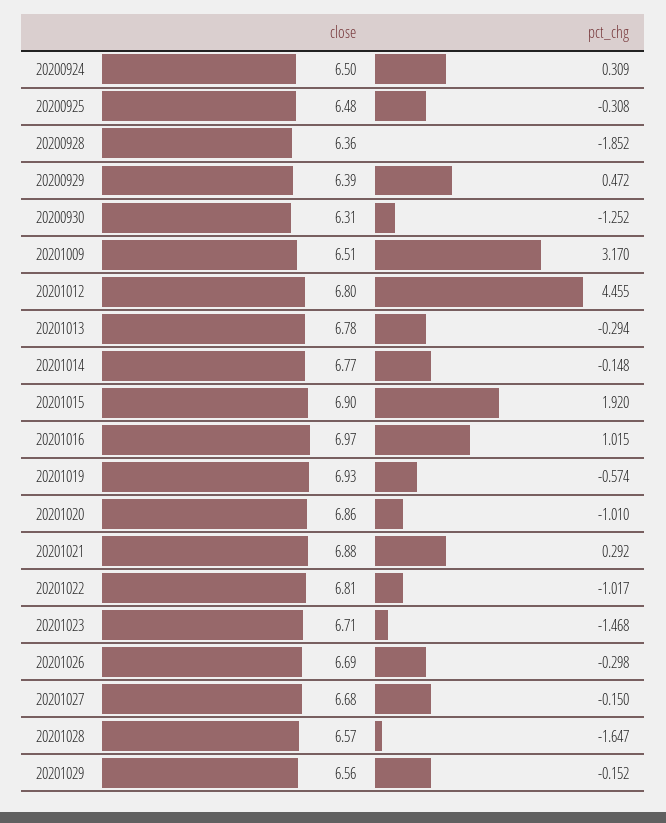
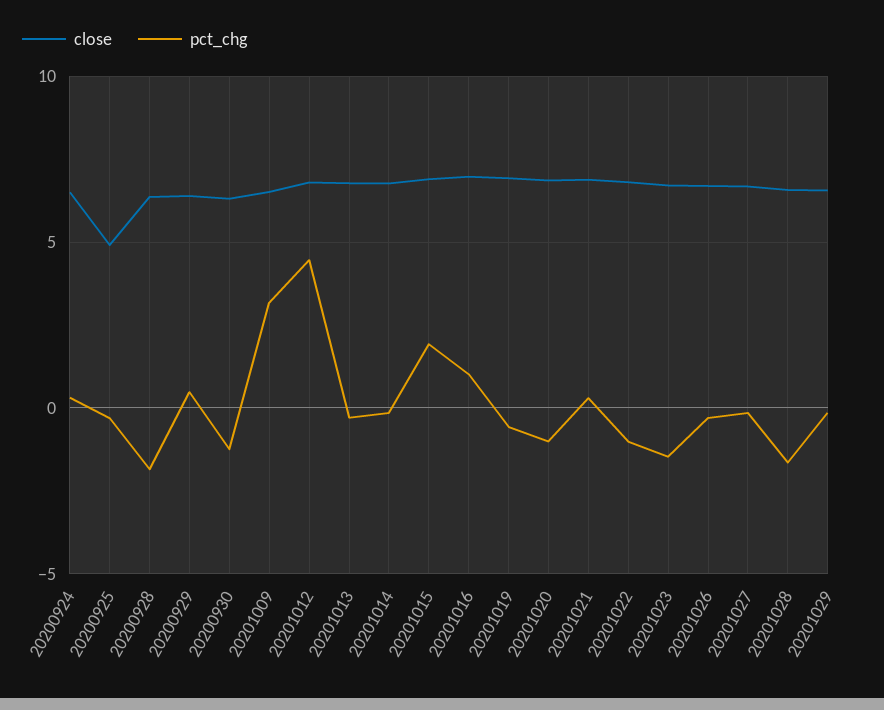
  {
    "close": {
      "20200924": 6.5,
-     "20200925": 6.48,
+     "20200925": 5,
      "20200928": 6.36,
      "20200929": 6.39,
      "20200930": 6.31,
      "20201009": 6.51,
      "20201012": 6.8,
      "20201013": 6.78,
      "20201014": 6.77,
      "20201015": 6.9,
      "20201016": 6.97,
      "20201019": 6.93,
      "20201020": 6.86,
      "20201021": 6.88,
      "20201022": 6.81,
      "20201023": 6.71,
      "20201026": 6.69,
      "20201027": 6.68,
      "20201028": 6.57,
      "20201029": 6.56
    },
    "pct_chg": {
      "20200924": 0.309,
      "20200925": -0.308,
      "20200928": -1.852,
      "20200929": 0.472,
      "20200930": -1.252,
      "20201009": 3.17,
      "20201012": 4.455,
      "20201013": -0.294,
      "20201014": -0.148,
      "20201015": 1.92,
      "20201016": 1.015,
      "20201019": -0.574,
      "20201020": -1.01,
      "20201021": 0.292,
      "20201022": -1.017,
      "20201023": -1.468,
      "20201026": -0.298,
      "20201027": -0.15,
      "20201028": -1.647,
      "20201029": -0.152
    }
  }

